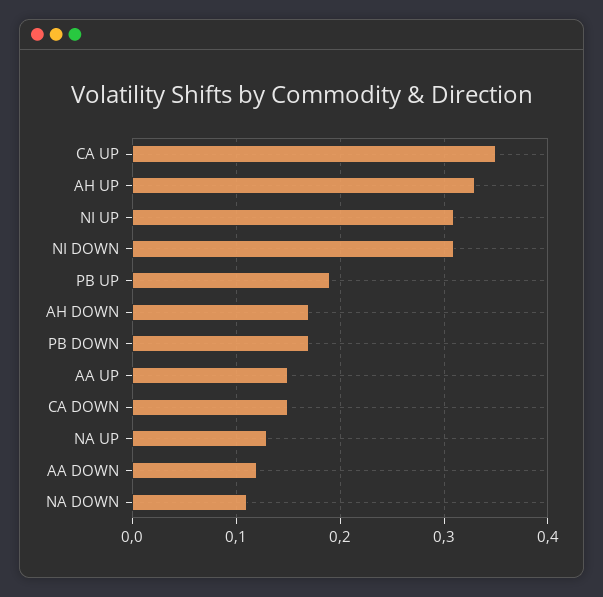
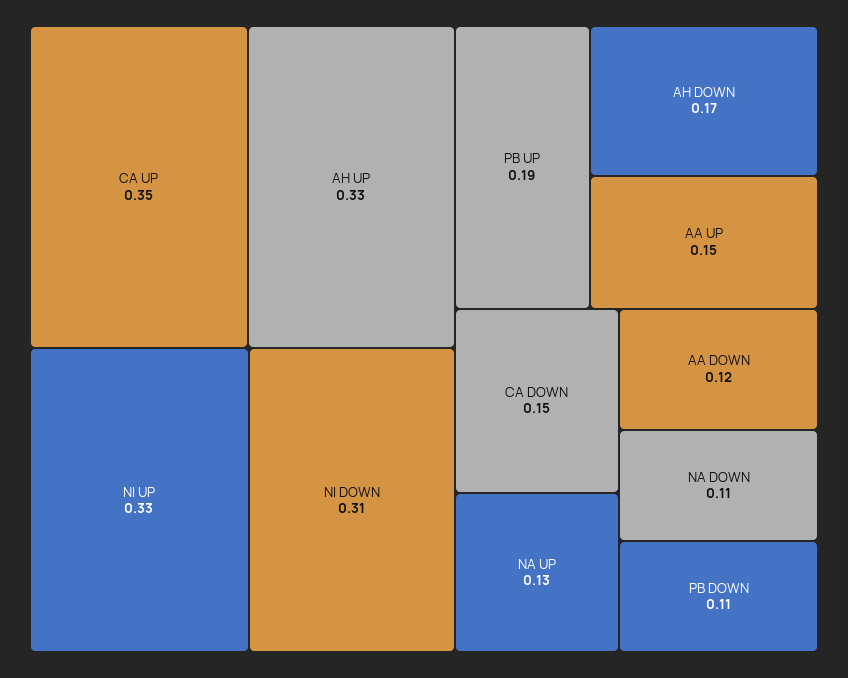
  {
    "CA UP": 0.35,
    "AH UP": 0.33,
-   "NI UP": 0.31,
+   "NI UP": 0.33,
    "NI DOWN": 0.31,
    "PB UP": 0.19,
    "AH DOWN": 0.17,
-   "PB DOWN": 0.17,
+   "PB DOWN": 0.11,
    "AA UP": 0.15,
    "CA DOWN": 0.15,
    "NA UP": 0.13,
    "AA DOWN": 0.12,
    "NA DOWN": 0.11
  }

